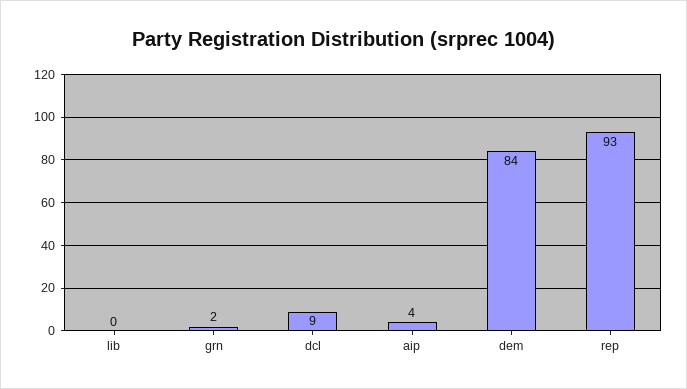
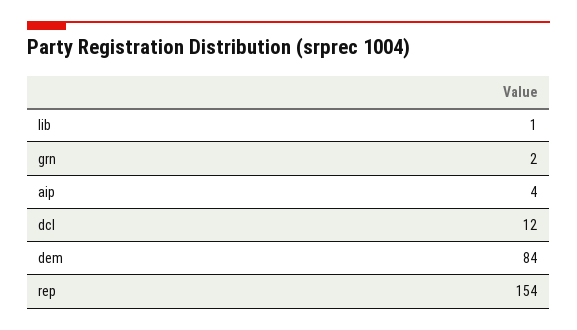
  {
-   "lib": 0,
+   "lib": 1,
    "grn": 2,
-   "dcl": 9,
+   "dcl": 12,
    "aip": 4,
    "dem": 84,
-   "rep": 93
+   "rep": 154
  }

